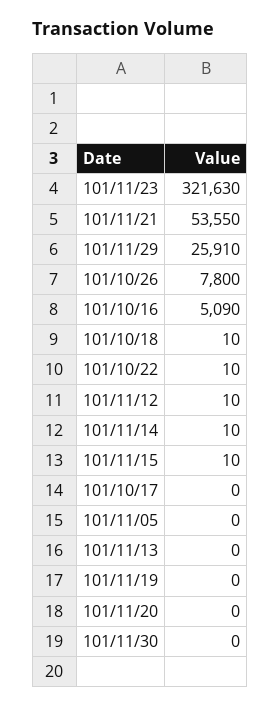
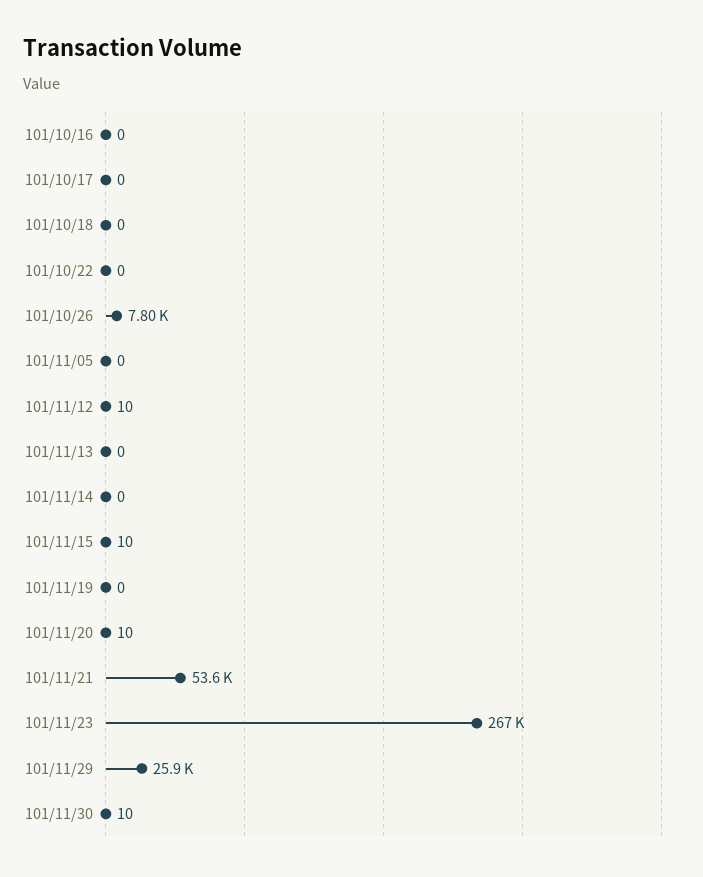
  {
-   "101/11/23": 321630,
+   "101/11/23": 267000,
    "101/11/21": 53550,
    "101/11/29": 25910,
    "101/10/26": 7800,
-   "101/10/16": 5090,
+   "101/10/16": 0,
-   "101/10/18": 10,
+   "101/10/18": 0,
-   "101/10/22": 10,
+   "101/10/22": 0,
    "101/11/12": 10,
-   "101/11/14": 10,
+   "101/11/14": 0,
    "101/11/15": 10,
    "101/10/17": 0,
    "101/11/05": 0,
    "101/11/13": 0,
    "101/11/19": 0,
-   "101/11/20": 0,
+   "101/11/20": 10,
-   "101/11/30": 0
+   "101/11/30": 10
  }

